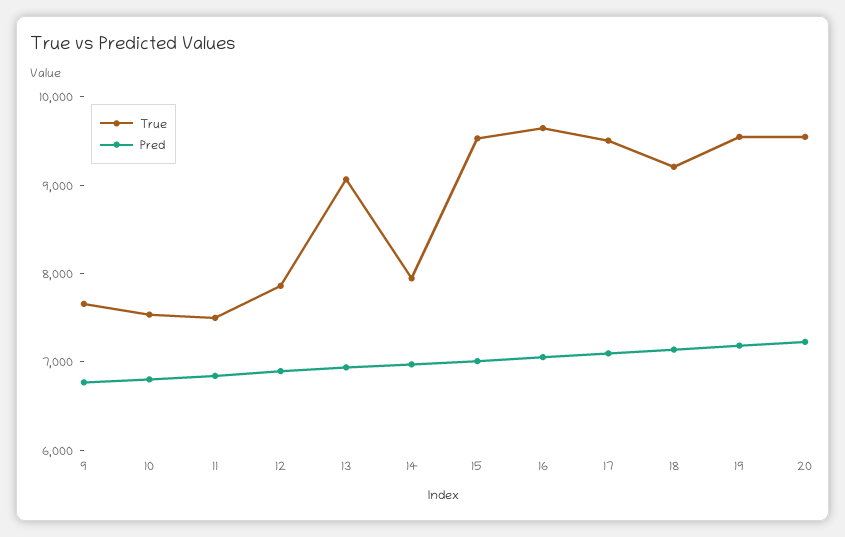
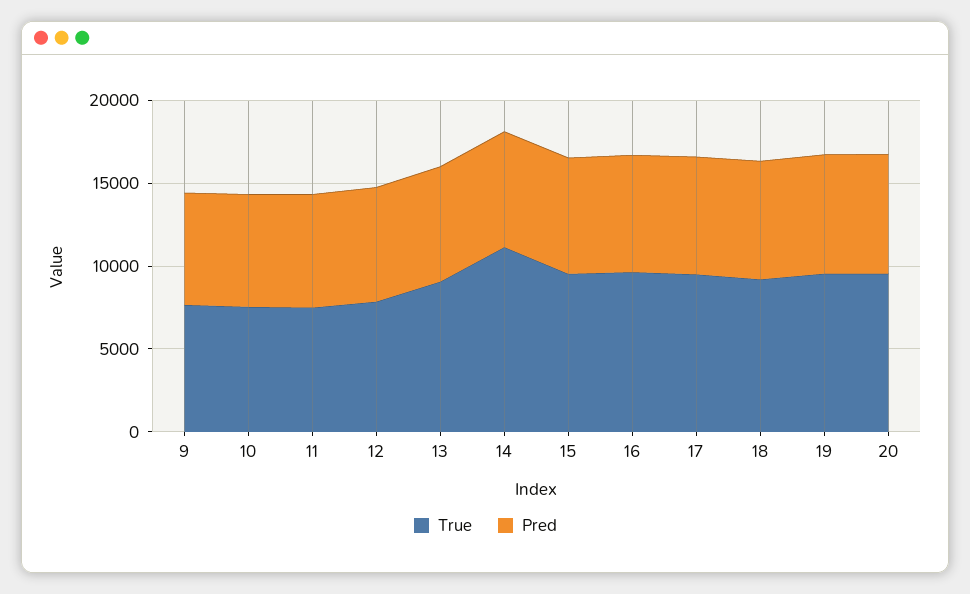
  {
    "True": {
      "9": 7600,
      "10": 7600,
      "11": 7400,
      "12": 7800,
      "13": 9000,
-     "14": 8000,
+     "14": 11000,
      "15": 9600,
      "16": 9600,
      "17": 9600,
      "18": 9200,
      "19": 9600,
      "20": 9600
    },
    "Pred": {
      "9": 6800,
      "10": 6800,
      "11": 6800,
      "12": 6800,
      "13": 7000,
      "14": 7000,
      "15": 7000,
      "16": 7000,
      "17": 7000,
      "18": 7200,
      "19": 7200,
      "20": 7200
    }
  }

